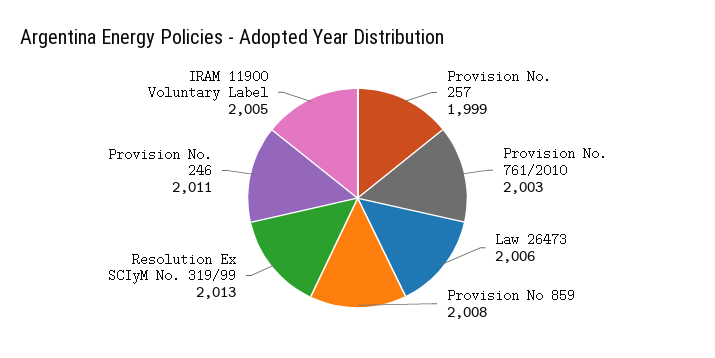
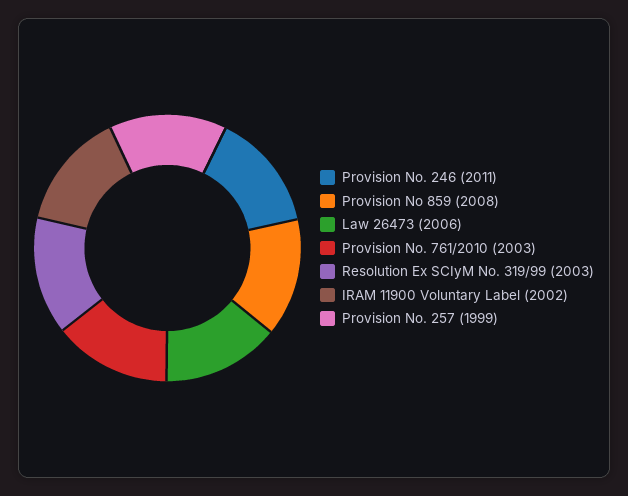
  {
    "Provision No. 257": 1999,
    "Provision No. 761/2010": 2003,
    "Law 26473": 2006,
    "Provision No 859": 2008,
-   "Resolution Ex SCIyM No. 319/99": 2013,
+   "Resolution Ex SCIyM No. 319/99": 2003,
    "Provision No. 246": 2011,
-   "IRAM 11900 Voluntary Label": 2005
+   "IRAM 11900 Voluntary Label": 2002
  }

